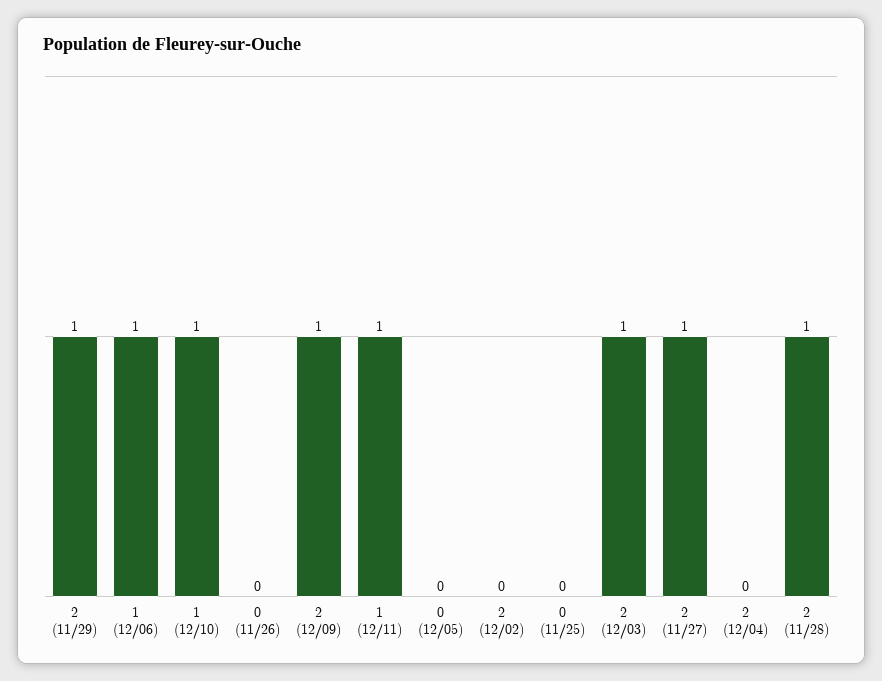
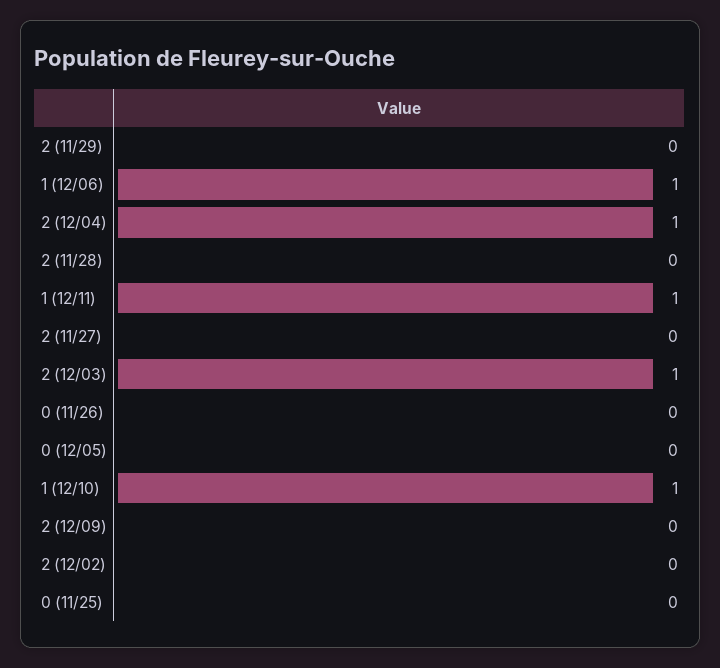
  {
-   "2 (11/29)": 1,
+   "2 (11/29)": 0,
    "1 (12/06)": 1,
    "1 (12/10)": 1,
    "0 (11/26)": 0,
-   "2 (12/09)": 1,
+   "2 (12/09)": 0,
    "1 (12/11)": 1,
    "0 (12/05)": 0,
    "2 (12/02)": 0,
    "0 (11/25)": 0,
    "2 (12/03)": 1,
-   "2 (11/27)": 1,
+   "2 (11/27)": 0,
-   "2 (12/04)": 0,
+   "2 (12/04)": 1,
-   "2 (11/28)": 1
+   "2 (11/28)": 0
  }

